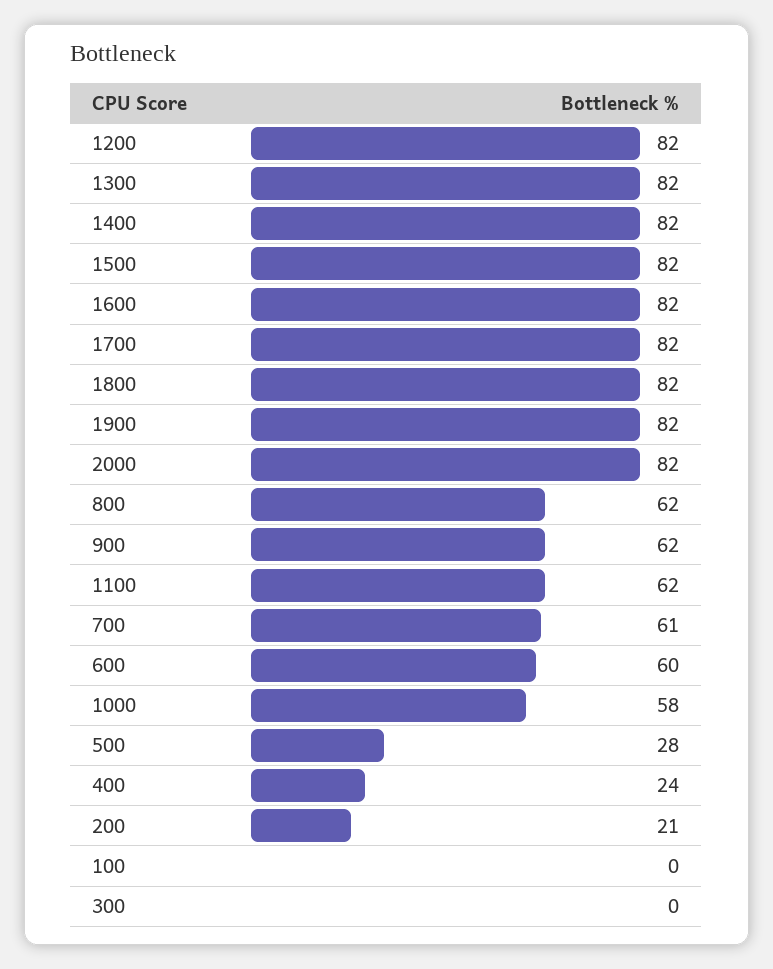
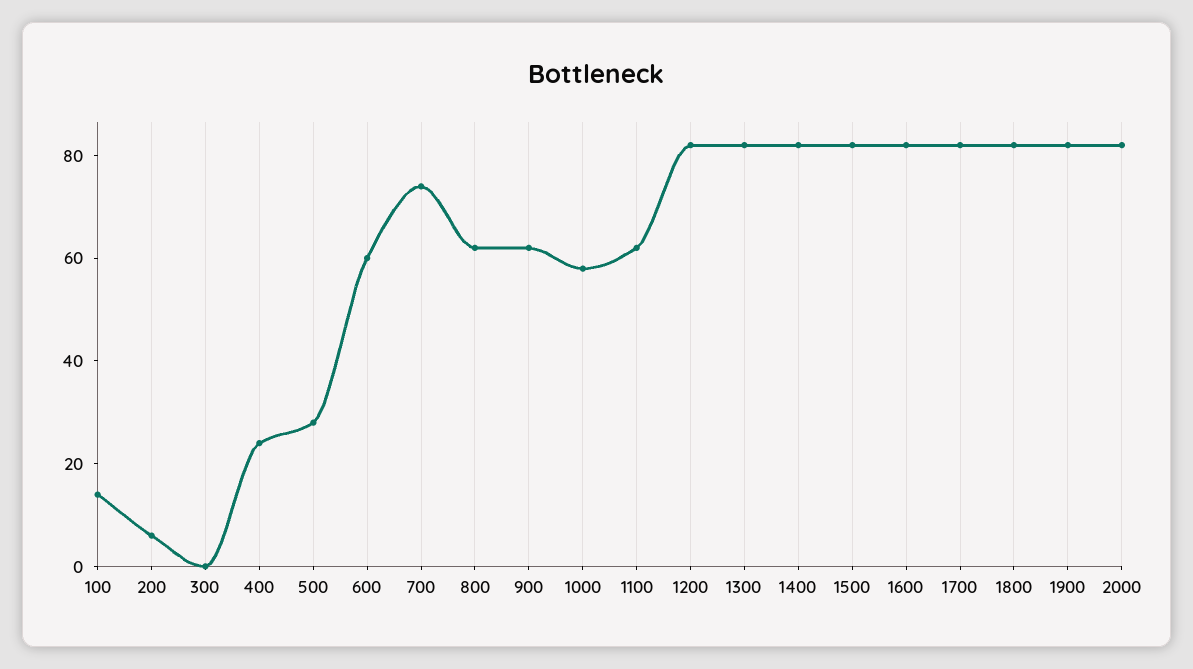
  {
    "1200": 82,
    "1300": 82,
    "1400": 82,
    "1500": 82,
    "1600": 82,
    "1700": 82,
    "1800": 82,
    "1900": 82,
    "2000": 82,
    "800": 62,
    "900": 62,
    "1100": 62,
-   "700": 61,
+   "700": 75,
    "600": 60,
    "1000": 58,
    "500": 28,
    "400": 24,
-   "200": 21,
+   "200": 5,
-   "100": 0,
+   "100": 15,
    "300": 0
  }

